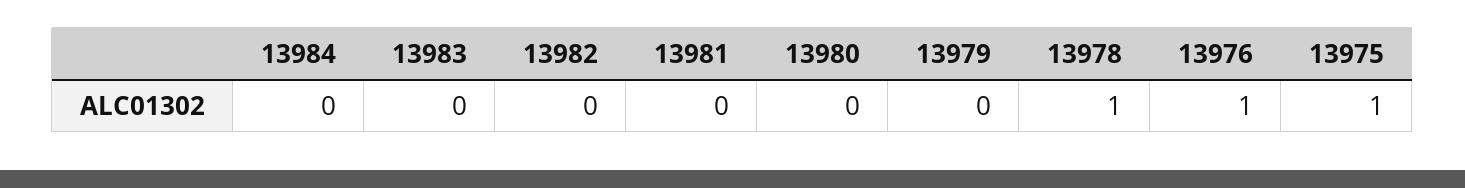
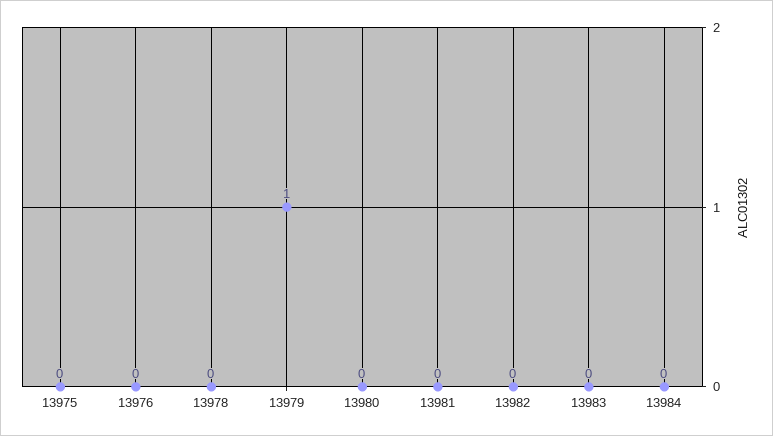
  {
    "13984": 0,
    "13983": 0,
    "13982": 0,
    "13981": 0,
    "13980": 0,
-   "13979": 0,
+   "13979": 1,
-   "13978": 1,
+   "13978": 0,
-   "13976": 1,
+   "13976": 0,
-   "13975": 1
+   "13975": 0
  }

